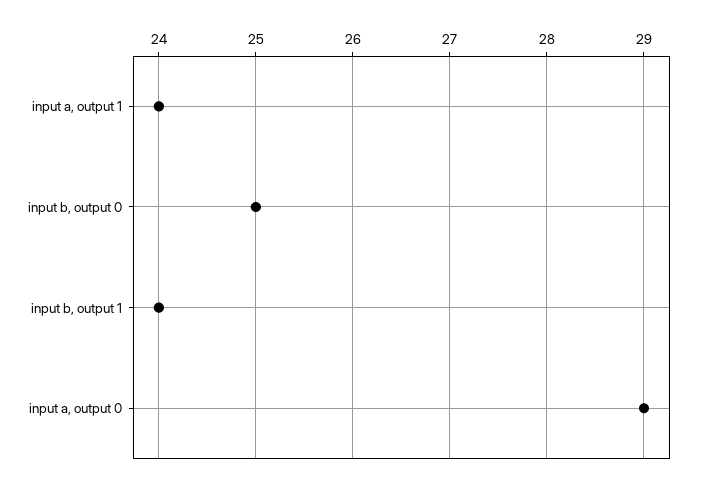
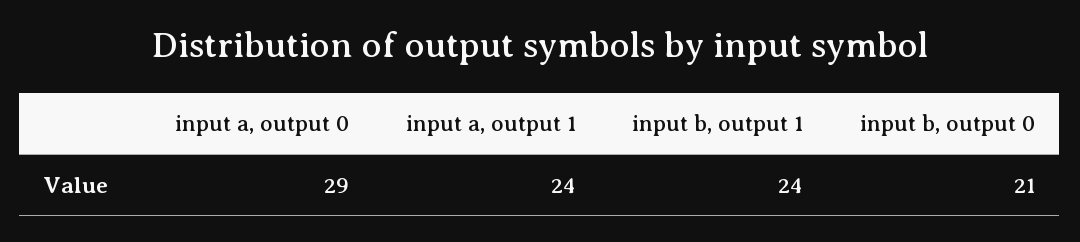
  {
    "input a, output 1": 24,
-   "input b, output 0": 25,
+   "input b, output 0": 21,
    "input b, output 1": 24,
    "input a, output 0": 29
  }

